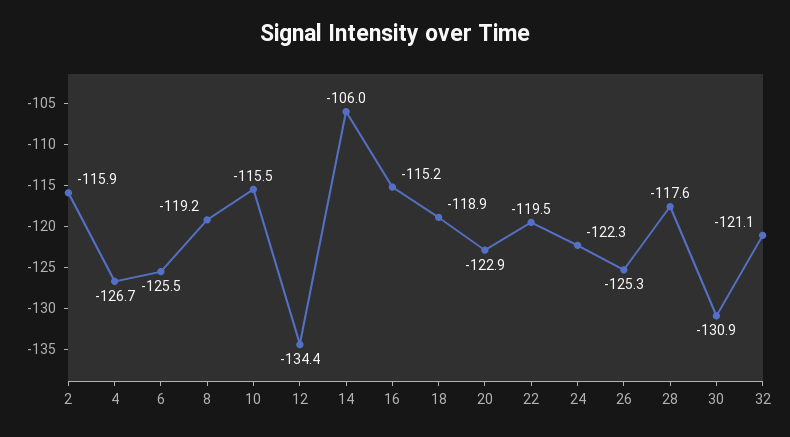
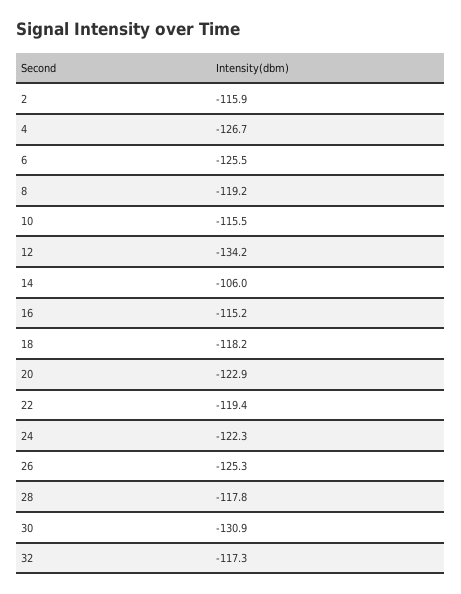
  {
    "2": -115.9,
    "4": -126.7,
    "6": -125.5,
    "8": -119.2,
    "10": -115.5,
-   "12": -134.4,
+   "12": -134.2,
    "14": -106,
    "16": -115.2,
-   "18": -118.9,
+   "18": -118.2,
    "20": -122.9,
-   "22": -119.5,
+   "22": -119.4,
    "24": -122.3,
    "26": -125.3,
-   "28": -117.6,
+   "28": -117.8,
    "30": -130.9,
-   "32": -121.1
+   "32": -117.3
  }

